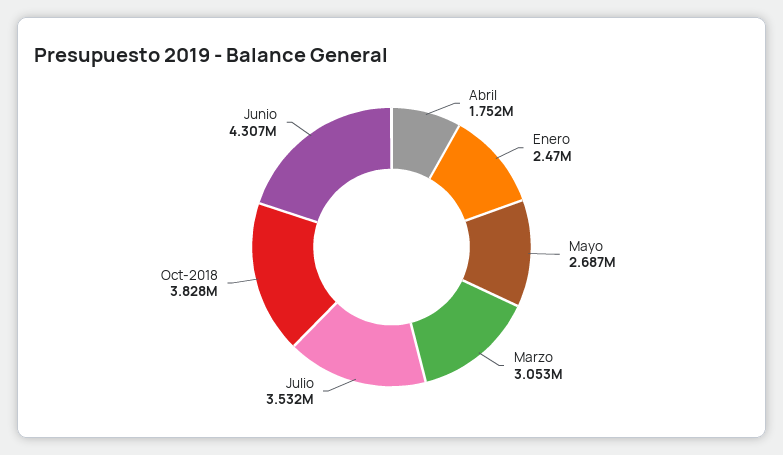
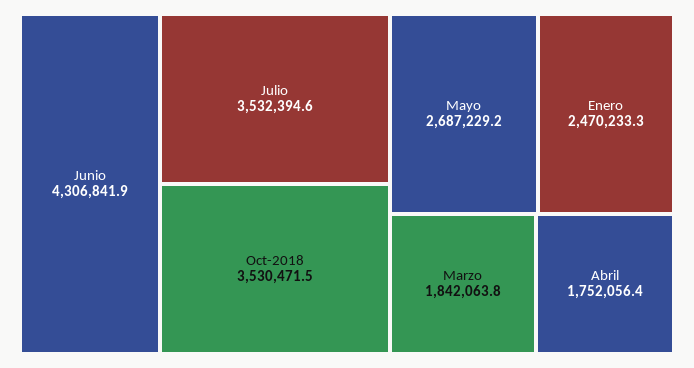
  {
    "Abril": 1752056.4,
    "Enero": 2470233.3,
    "Mayo": 2687229.2,
-   "Marzo": 3053000,
+   "Marzo": 1842063.8,
    "Julio": 3532394.6,
-   "Oct-2018": 3828000,
+   "Oct-2018": 3530471.5,
    "Junio": 4306841.9
  }

